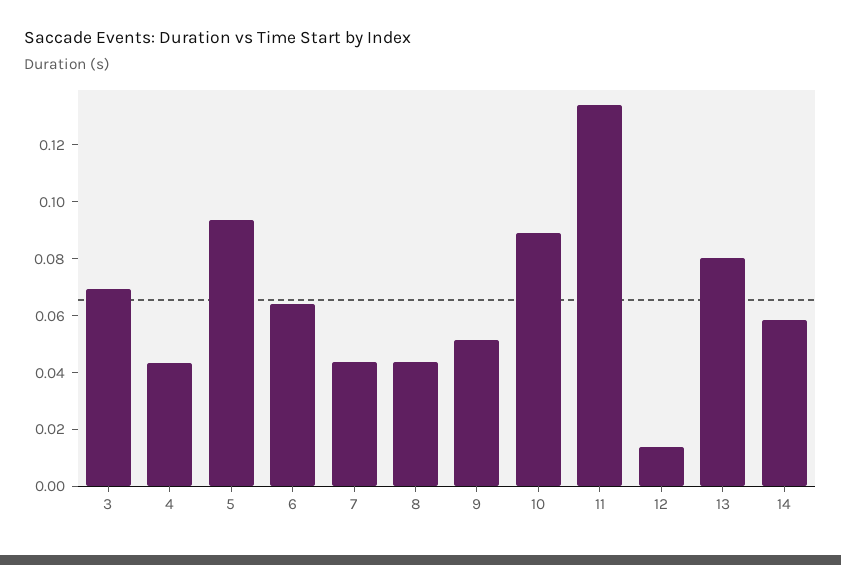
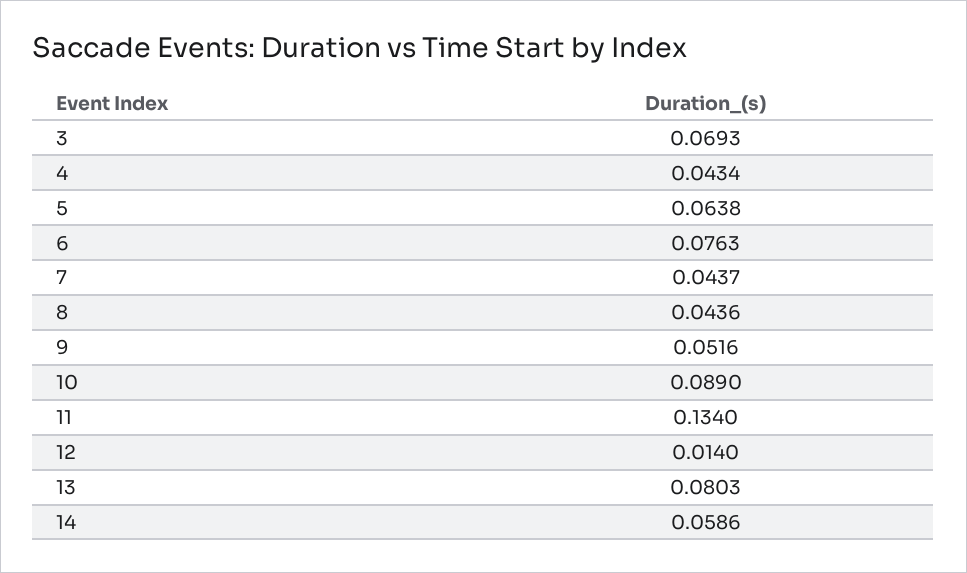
  {
    "3": 0.0693,
    "4": 0.0434,
-   "5": 0.095,
+   "5": 0.0638,
-   "6": 0.065,
+   "6": 0.0763,
    "7": 0.0437,
    "8": 0.0436,
    "9": 0.0516,
    "10": 0.089,
    "11": 0.134,
    "12": 0.014,
    "13": 0.0803,
    "14": 0.0586
  }

